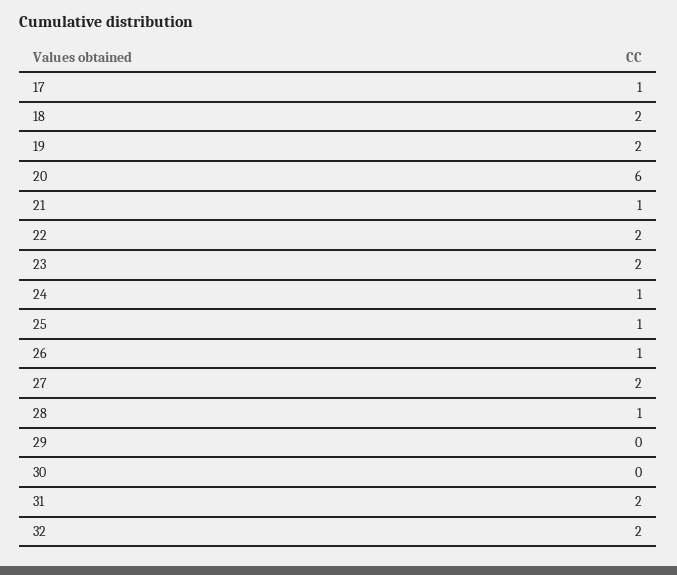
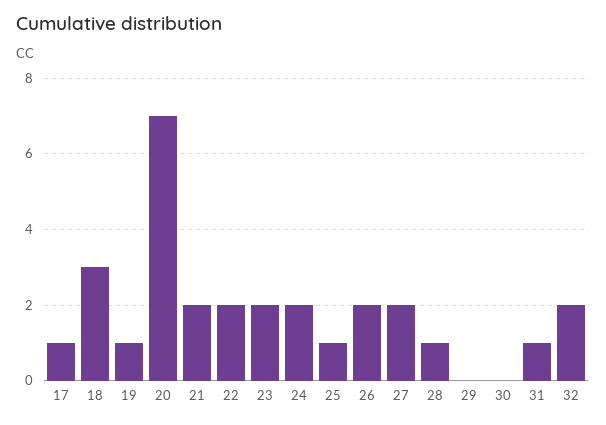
  {
    "17": 1,
-   "18": 2,
+   "18": 3,
-   "19": 2,
+   "19": 1,
-   "20": 6,
+   "20": 7,
-   "21": 1,
+   "21": 2,
    "22": 2,
    "23": 2,
-   "24": 1,
+   "24": 2,
    "25": 1,
-   "26": 1,
+   "26": 2,
    "27": 2,
    "28": 1,
    "29": 0,
    "30": 0,
-   "31": 2,
+   "31": 1,
    "32": 2
  }

